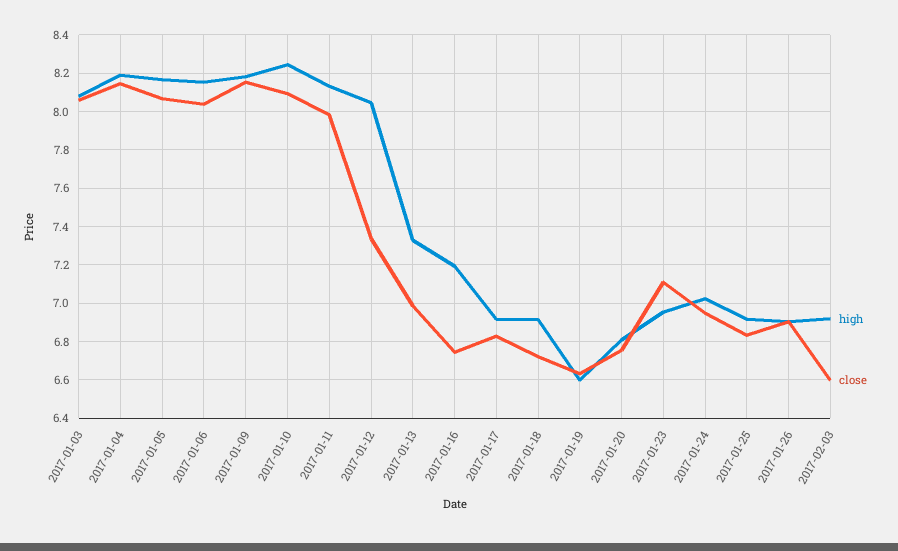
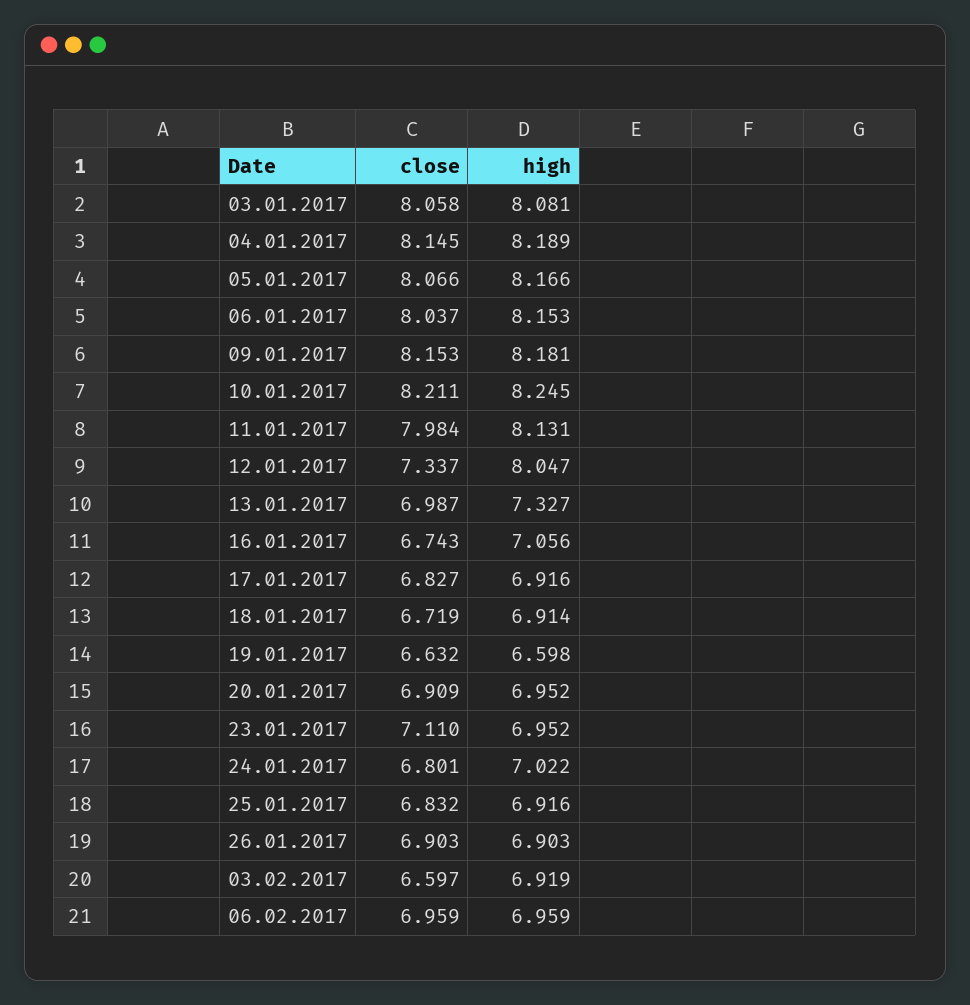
  {
    "high": {
      "2017-01-03": 8.081,
      "2017-01-04": 8.189,
      "2017-01-05": 8.166,
      "2017-01-06": 8.153,
      "2017-01-09": 8.181,
      "2017-01-10": 8.245,
      "2017-01-11": 8.131,
      "2017-01-12": 8.047,
      "2017-01-13": 7.327,
-     "2017-01-16": 7.2,
+     "2017-01-16": 7.056,
      "2017-01-17": 6.916,
      "2017-01-18": 6.914,
      "2017-01-19": 6.598,
-     "2017-01-20": 6.8,
+     "2017-01-20": 6.952,
      "2017-01-23": 6.952,
      "2017-01-24": 7.022,
      "2017-01-25": 6.916,
      "2017-01-26": 6.903,
-     "2017-02-03": 6.919
+     "2017-02-03": 6.919,
+     "06.02.2017": 6.959
    },
    "close": {
      "2017-01-03": 8.058,
      "2017-01-04": 8.145,
      "2017-01-05": 8.066,
      "2017-01-06": 8.037,
      "2017-01-09": 8.153,
-     "2017-01-10": 8.1,
+     "2017-01-10": 8.211,
      "2017-01-11": 7.984,
      "2017-01-12": 7.337,
      "2017-01-13": 6.987,
      "2017-01-16": 6.743,
      "2017-01-17": 6.827,
      "2017-01-18": 6.719,
      "2017-01-19": 6.632,
-     "2017-01-20": 6.75,
+     "2017-01-20": 6.909,
      "2017-01-23": 7.11,
-     "2017-01-24": 6.95,
+     "2017-01-24": 6.801,
      "2017-01-25": 6.832,
      "2017-01-26": 6.903,
-     "2017-02-03": 6.597
+     "2017-02-03": 6.597,
+     "06.02.2017": 6.959
    }
  }

